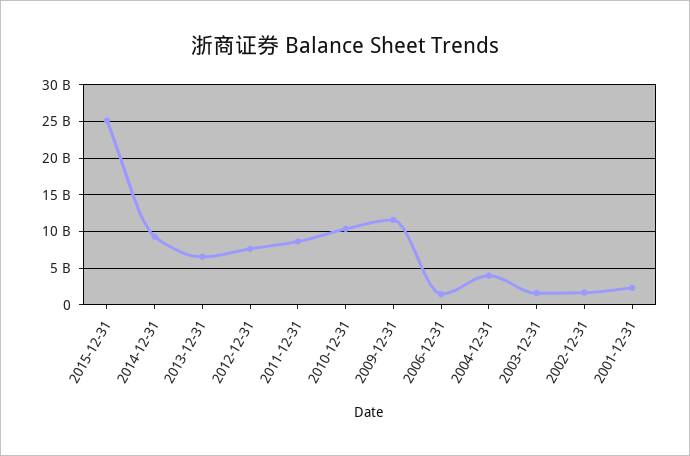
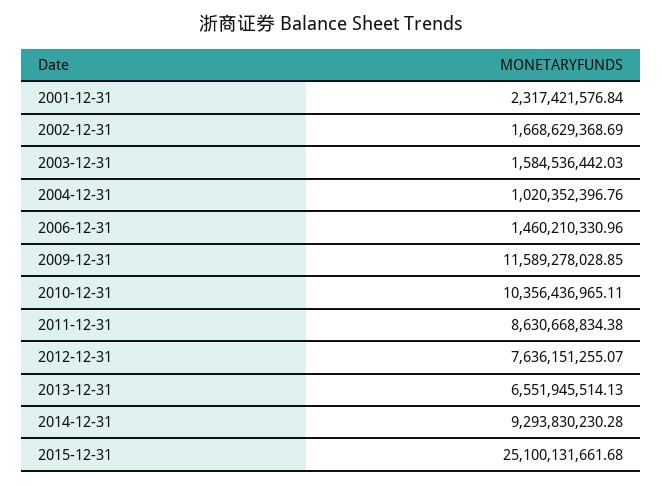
  {
    "2015-12-31": 25100131661.68,
    "2014-12-31": 9293830230.28,
    "2013-12-31": 6551945514.13,
    "2012-12-31": 7636151255.07,
    "2011-12-31": 8630668834.38,
    "2010-12-31": 10356436965.11,
    "2009-12-31": 11589278028.85,
    "2006-12-31": 1460210330.96,
-   "2004-12-31": 4000000000,
+   "2004-12-31": 1020352396.76,
    "2003-12-31": 1584536442.03,
    "2002-12-31": 1668629368.69,
    "2001-12-31": 2317421576.84
  }

